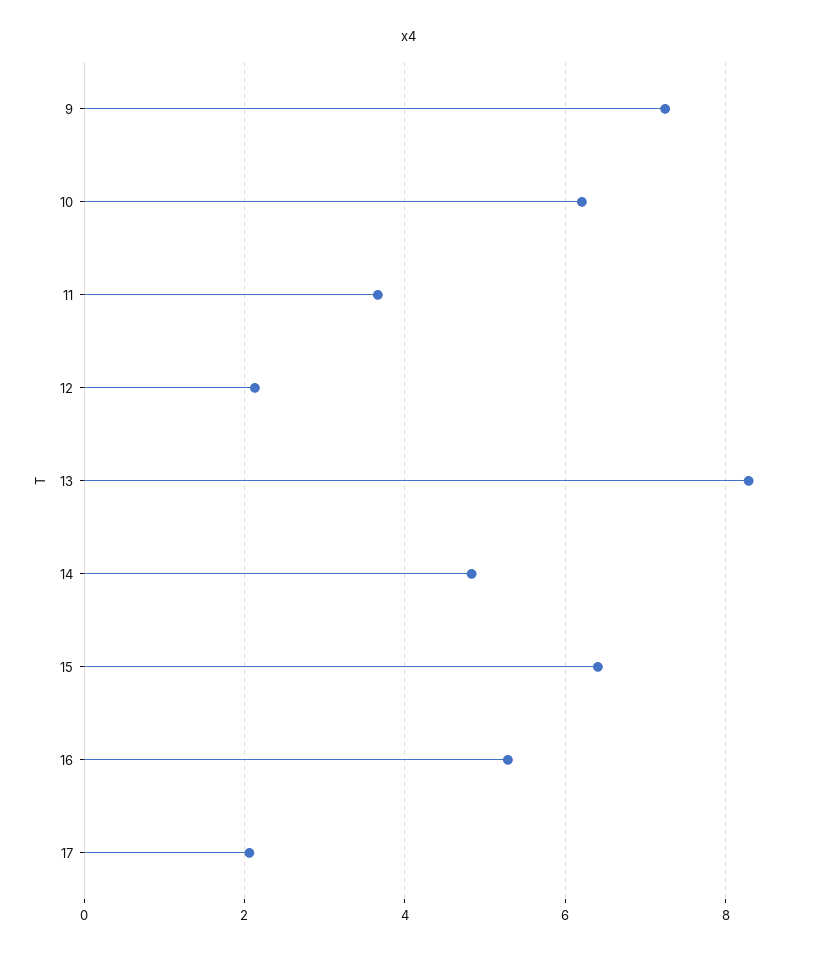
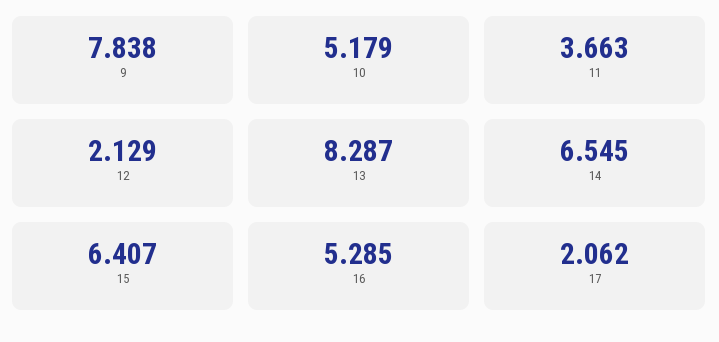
  {
-   "9": 7.2,
+   "9": 7.838,
-   "10": 6.2,
+   "10": 5.179,
    "11": 3.663,
    "12": 2.129,
    "13": 8.287,
-   "14": 4.8,
+   "14": 6.545,
    "15": 6.407,
    "16": 5.285,
    "17": 2.062
  }

